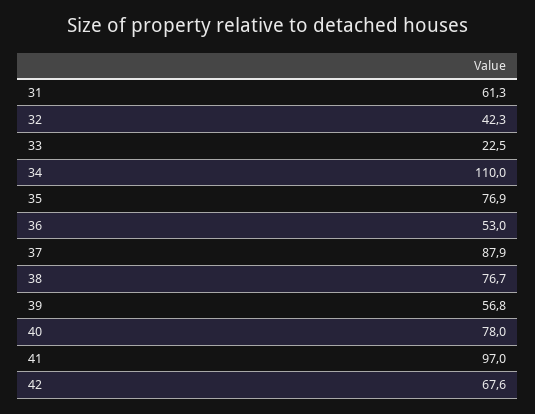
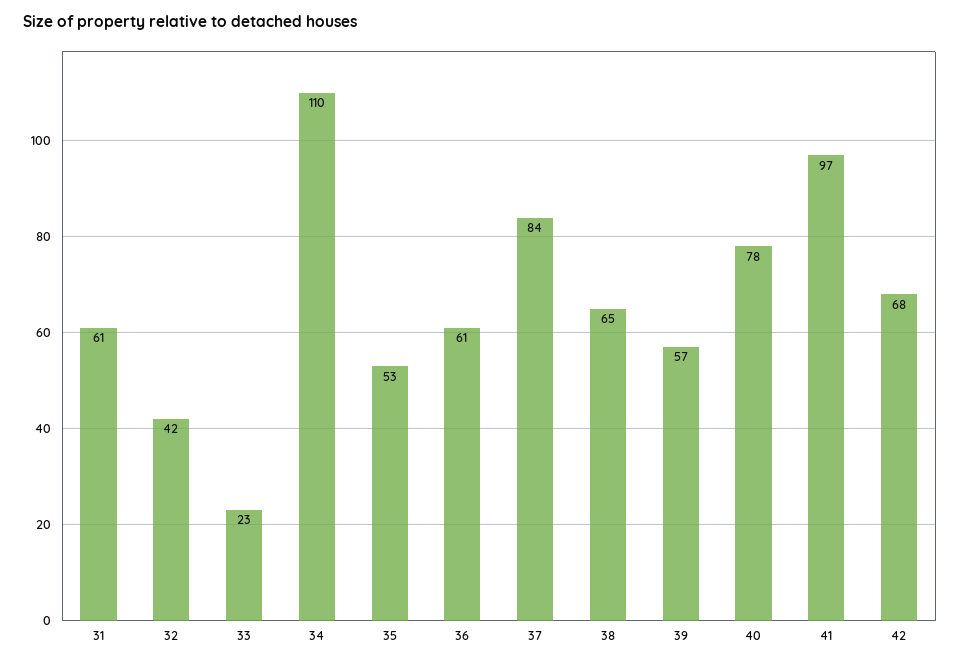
  {
    "31": 61.3,
    "32": 42.3,
    "33": 22.5,
    "34": 110,
-   "35": 76.9,
+   "35": 53,
-   "36": 53,
+   "36": 61,
-   "37": 87.9,
+   "37": 84,
-   "38": 76.7,
+   "38": 65,
    "39": 56.8,
    "40": 78,
    "41": 97,
    "42": 67.6
  }

